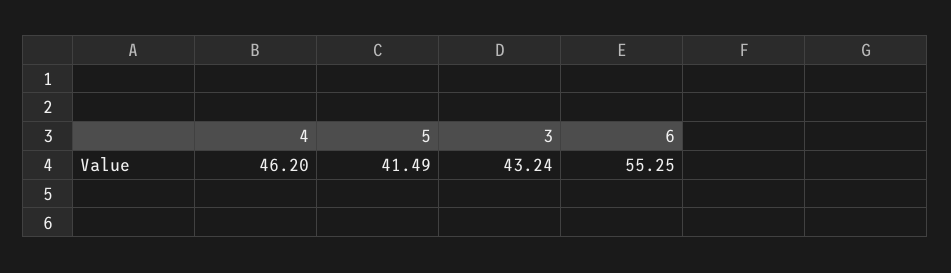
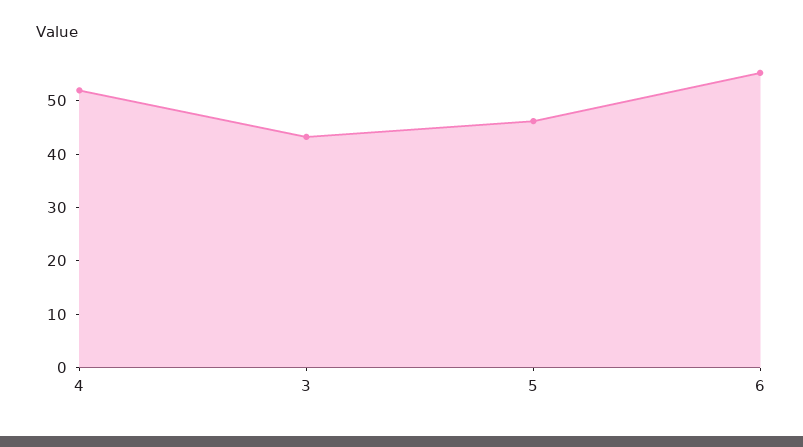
  {
-   "4": 46.2,
+   "4": 52,
-   "5": 41.49,
+   "5": 46,
    "3": 43.24,
    "6": 55.25
  }

